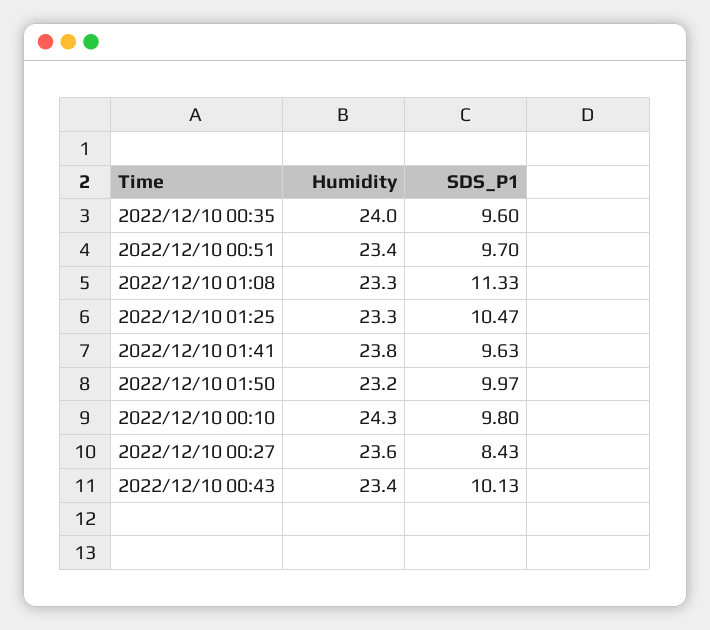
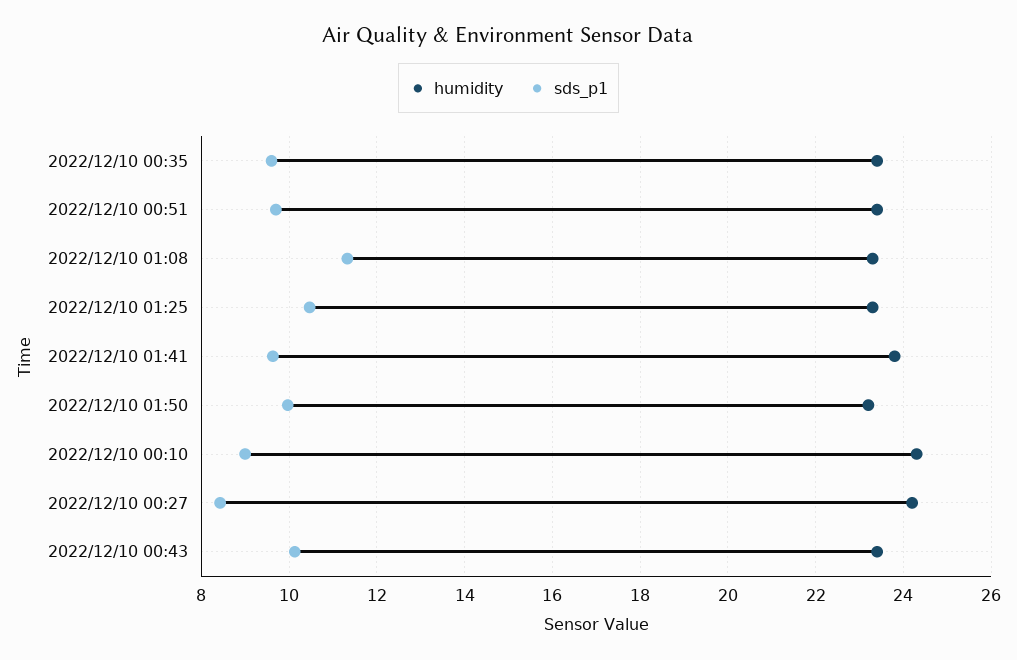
  {
    "Humidity": {
-     "2022/12/10 00:35": 24,
+     "2022/12/10 00:35": 23.4,
      "2022/12/10 00:51": 23.4,
      "2022/12/10 01:08": 23.3,
      "2022/12/10 01:25": 23.3,
      "2022/12/10 01:41": 23.8,
      "2022/12/10 01:50": 23.2,
      "2022/12/10 00:10": 24.3,
-     "2022/12/10 00:27": 23.6,
+     "2022/12/10 00:27": 24.2,
      "2022/12/10 00:43": 23.4
    },
    "SDS_P1": {
      "2022/12/10 00:35": 9.6,
      "2022/12/10 00:51": 9.7,
      "2022/12/10 01:08": 11.33,
      "2022/12/10 01:25": 10.47,
      "2022/12/10 01:41": 9.63,
      "2022/12/10 01:50": 9.97,
-     "2022/12/10 00:10": 9.8,
+     "2022/12/10 00:10": 9,
      "2022/12/10 00:27": 8.43,
      "2022/12/10 00:43": 10.13
    }
  }

